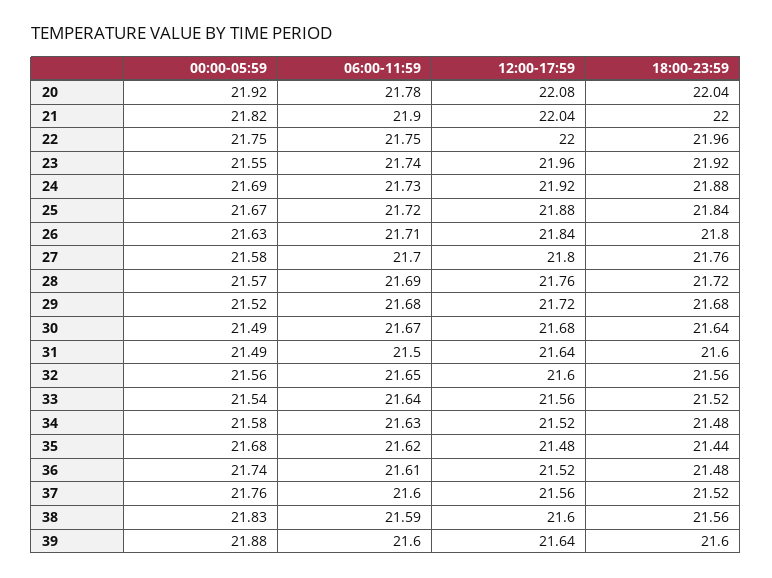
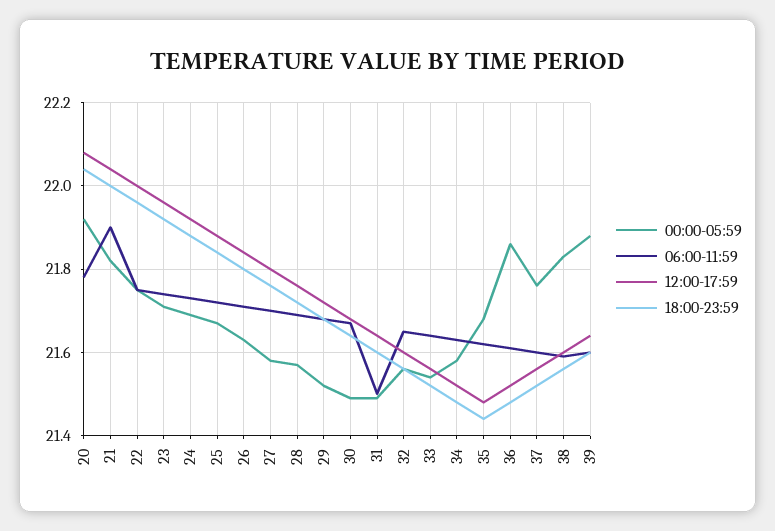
  {
    "00:00-05:59": {
      "20": 21.92,
      "21": 21.82,
      "22": 21.75,
-     "23": 21.55,
+     "23": 21.7,
      "24": 21.69,
      "25": 21.67,
      "26": 21.63,
      "27": 21.58,
      "28": 21.57,
      "29": 21.52,
      "30": 21.49,
      "31": 21.49,
      "32": 21.56,
      "33": 21.54,
      "34": 21.58,
      "35": 21.68,
-     "36": 21.74,
+     "36": 21.85,
      "37": 21.76,
      "38": 21.83,
      "39": 21.88
    },
    "06:00-11:59": {
      "20": 21.78,
      "21": 21.9,
      "22": 21.75,
      "23": 21.74,
      "24": 21.73,
      "25": 21.72,
      "26": 21.71,
      "27": 21.7,
      "28": 21.69,
      "29": 21.68,
      "30": 21.67,
      "31": 21.5,
      "32": 21.65,
      "33": 21.64,
      "34": 21.63,
      "35": 21.62,
      "36": 21.61,
      "37": 21.6,
      "38": 21.59,
      "39": 21.6
    },
    "12:00-17:59": {
      "20": 22.08,
      "21": 22.04,
      "22": 22,
      "23": 21.96,
      "24": 21.92,
      "25": 21.88,
      "26": 21.84,
      "27": 21.8,
      "28": 21.76,
      "29": 21.72,
      "30": 21.68,
      "31": 21.64,
      "32": 21.6,
      "33": 21.56,
      "34": 21.52,
      "35": 21.48,
      "36": 21.52,
      "37": 21.56,
      "38": 21.6,
      "39": 21.64
    },
    "18:00-23:59": {
      "20": 22.04,
      "21": 22,
      "22": 21.96,
      "23": 21.92,
      "24": 21.88,
      "25": 21.84,
      "26": 21.8,
      "27": 21.76,
      "28": 21.72,
      "29": 21.68,
      "30": 21.64,
      "31": 21.6,
      "32": 21.56,
      "33": 21.52,
      "34": 21.48,
      "35": 21.44,
      "36": 21.48,
      "37": 21.52,
      "38": 21.56,
      "39": 21.6
    }
  }

